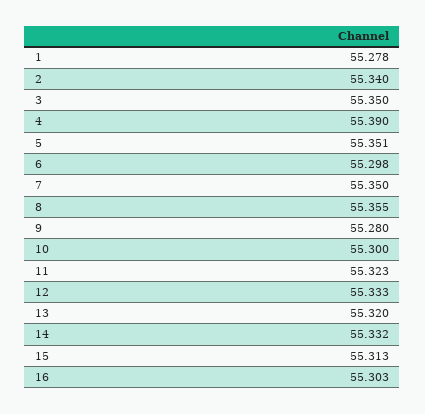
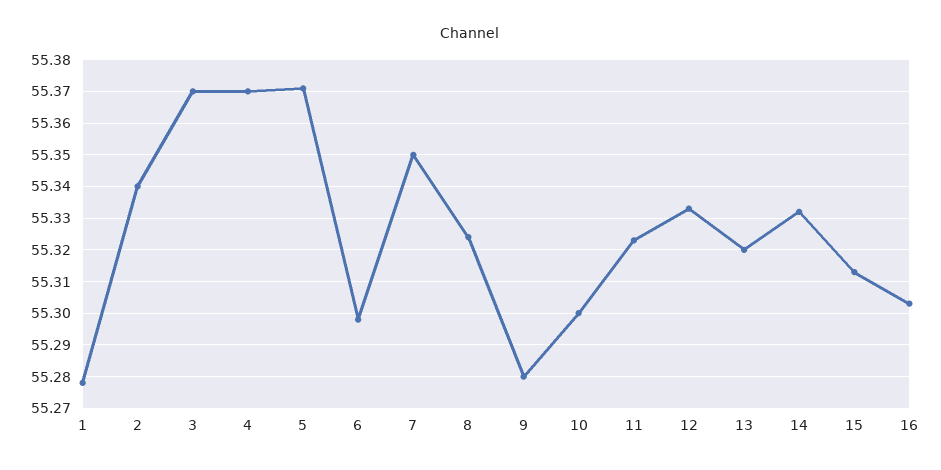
  {
    "1": 55.278,
    "2": 55.34,
-   "3": 55.35,
+   "3": 55.37,
-   "4": 55.39,
+   "4": 55.37,
-   "5": 55.351,
+   "5": 55.37,
    "6": 55.298,
    "7": 55.35,
-   "8": 55.355,
+   "8": 55.325,
    "9": 55.28,
    "10": 55.3,
    "11": 55.323,
    "12": 55.333,
    "13": 55.32,
    "14": 55.332,
    "15": 55.313,
    "16": 55.303
  }

